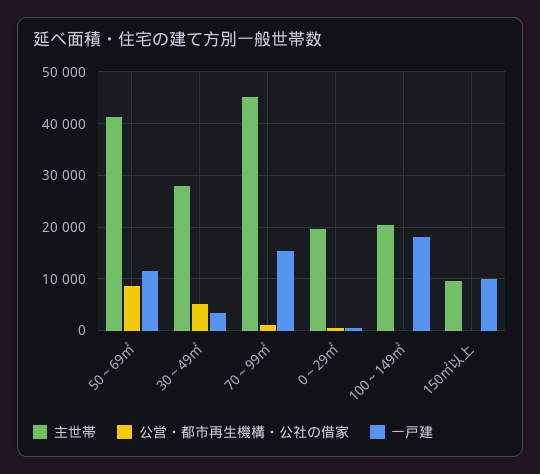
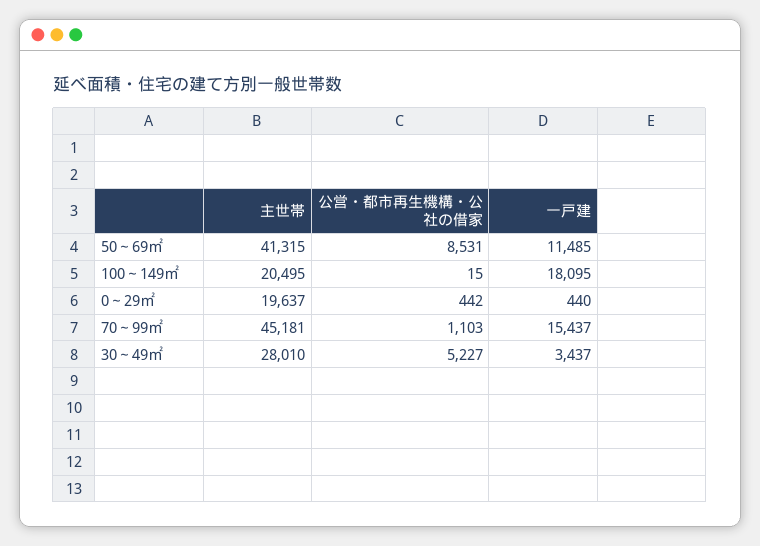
  {
    "主世帯": {
      "50～69㎡": 41315,
      "30～49㎡": 28010,
      "70～99㎡": 45181,
      "0～29㎡": 19637,
-     "100～149㎡": 20495,
+     "100～149㎡": 20495
-     "150㎡以上": 10000
    },
    "公営・都市再生機構・公社の借家": {
      "50～69㎡": 8531,
      "30～49㎡": 5227,
      "70～99㎡": 1103,
      "0～29㎡": 442,
-     "100～149㎡": 15,
+     "100～149㎡": 15
-     "150㎡以上": 0
    },
    "一戸建": {
      "50～69㎡": 11485,
      "30～49㎡": 3437,
      "70～99㎡": 15437,
      "0～29㎡": 440,
-     "100～149㎡": 18095,
+     "100～149㎡": 18095
-     "150㎡以上": 10000
    }
  }

